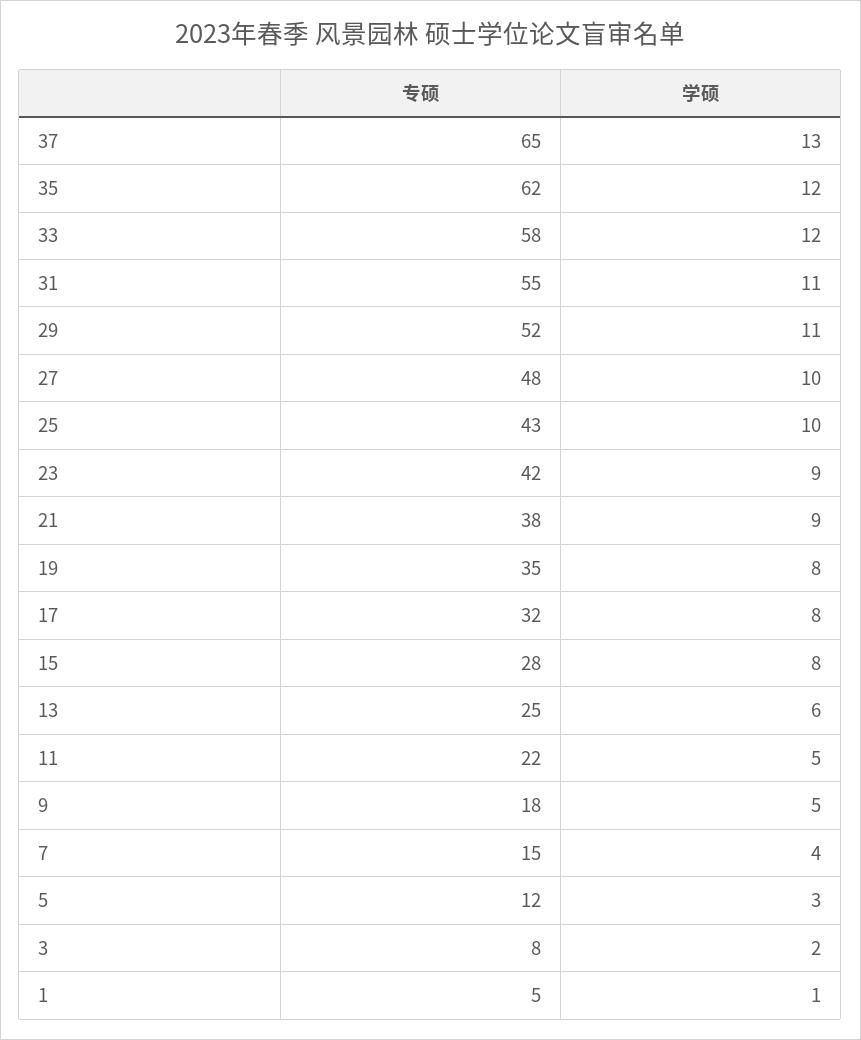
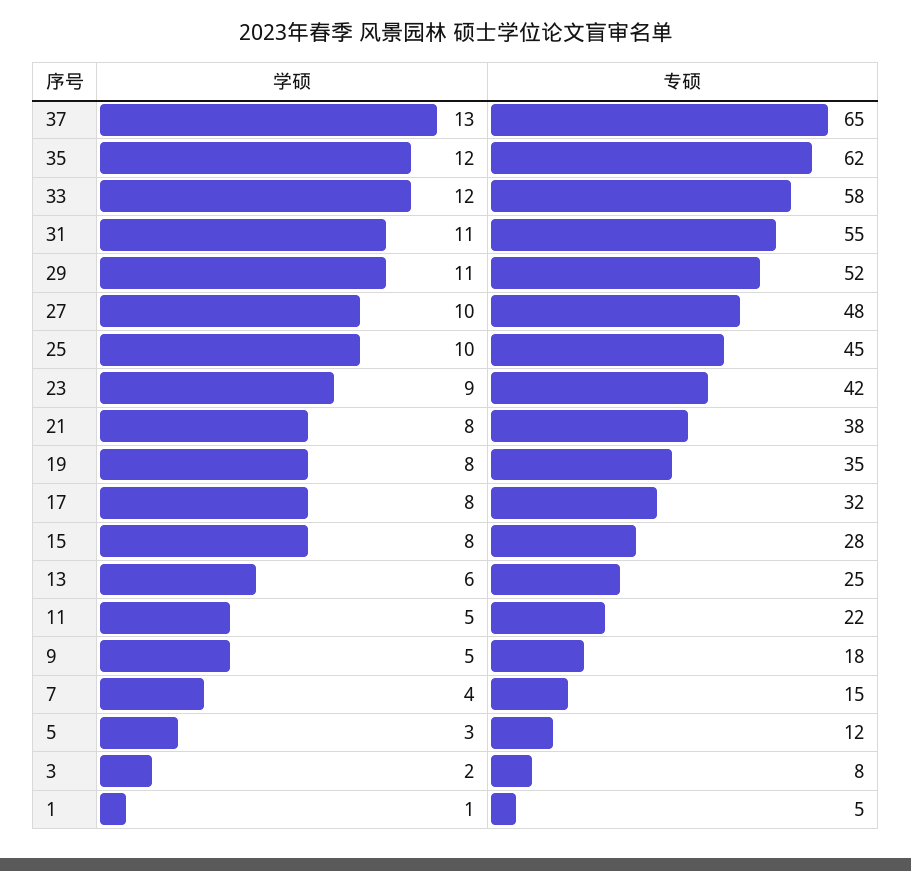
  {
    "专硕": {
      "37": 65,
      "35": 62,
      "33": 58,
      "31": 55,
      "29": 52,
      "27": 48,
-     "25": 43,
+     "25": 45,
      "23": 42,
      "21": 38,
      "19": 35,
      "17": 32,
      "15": 28,
      "13": 25,
      "11": 22,
      "9": 18,
      "7": 15,
      "5": 12,
      "3": 8,
      "1": 5
    },
    "学硕": {
      "37": 13,
      "35": 12,
      "33": 12,
      "31": 11,
      "29": 11,
      "27": 10,
      "25": 10,
      "23": 9,
-     "21": 9,
+     "21": 8,
      "19": 8,
      "17": 8,
      "15": 8,
      "13": 6,
      "11": 5,
      "9": 5,
      "7": 4,
      "5": 3,
      "3": 2,
      "1": 1
    }
  }

